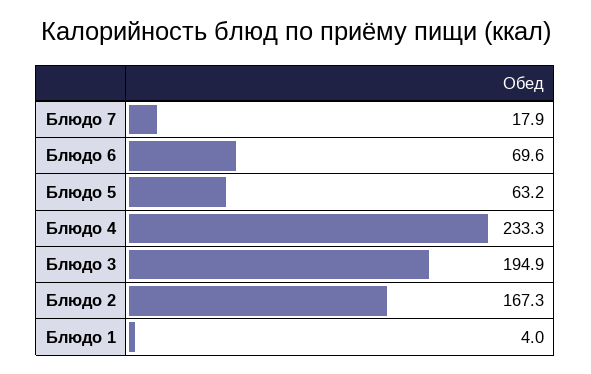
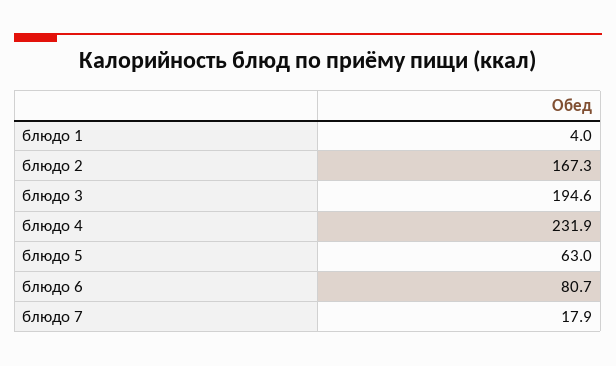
  {
    "Блюдо 7": 17.9,
-   "Блюдо 6": 69.6,
+   "Блюдо 6": 80.7,
-   "Блюдо 5": 63.2,
+   "Блюдо 5": 63,
-   "Блюдо 4": 233.3,
+   "Блюдо 4": 231.9,
-   "Блюдо 3": 194.9,
+   "Блюдо 3": 194.6,
    "Блюдо 2": 167.3,
    "Блюдо 1": 4
  }

